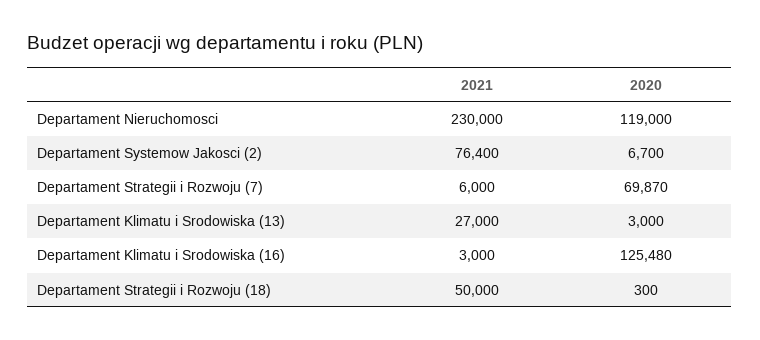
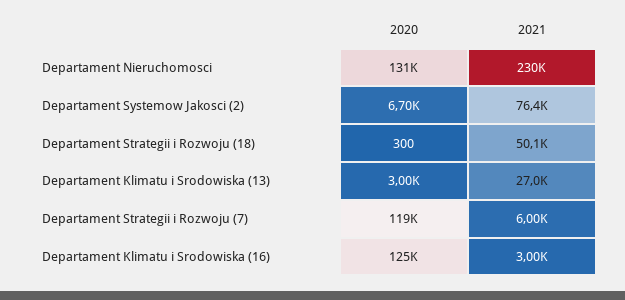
  {
    "2021": {
      "Departament Nieruchomosci": 230000,
      "Departament Systemow Jakosci (2)": 76400,
      "Departament Strategii i Rozwoju (7)": 6000,
      "Departament Klimatu i Srodowiska (13)": 27000,
      "Departament Klimatu i Srodowiska (16)": 3000,
-     "Departament Strategii i Rozwoju (18)": 50000
+     "Departament Strategii i Rozwoju (18)": 50100
    },
    "2020": {
-     "Departament Nieruchomosci": 119000,
+     "Departament Nieruchomosci": 131000,
      "Departament Systemow Jakosci (2)": 6700,
-     "Departament Strategii i Rozwoju (7)": 69870,
+     "Departament Strategii i Rozwoju (7)": 119000,
      "Departament Klimatu i Srodowiska (13)": 3000,
      "Departament Klimatu i Srodowiska (16)": 125480,
      "Departament Strategii i Rozwoju (18)": 300
    }
  }

